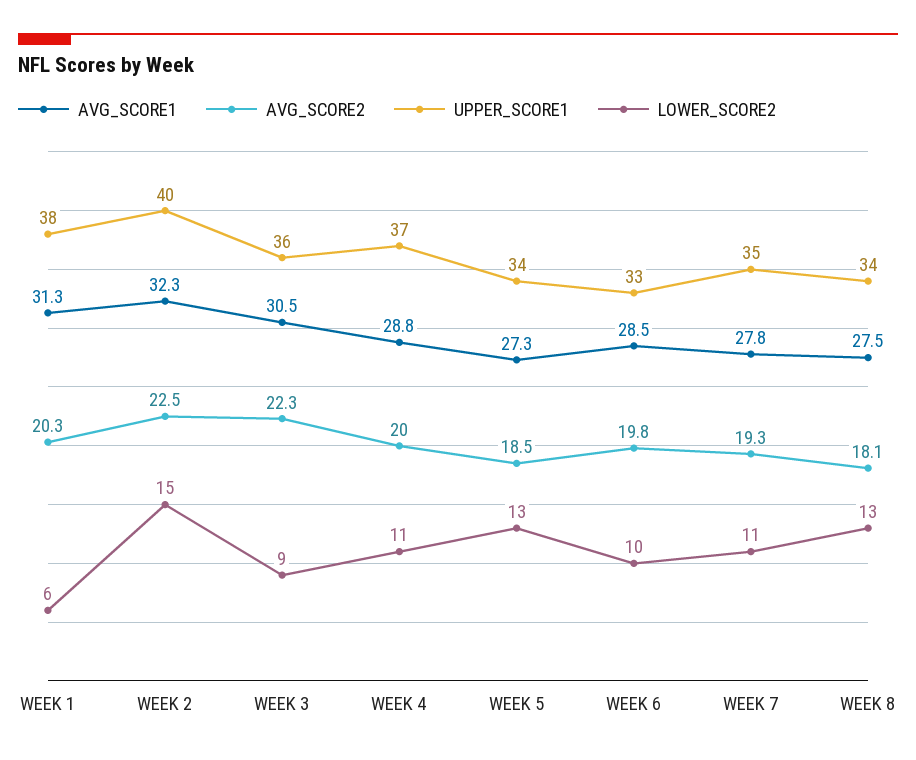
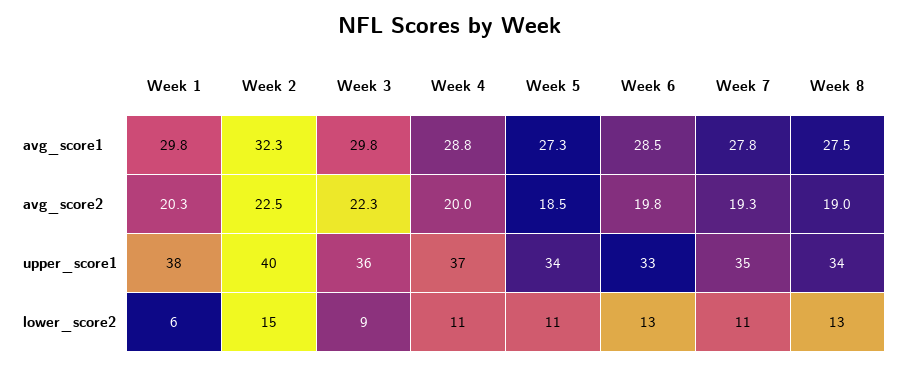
  {
    "AVG_SCORE1": {
-     "WEEK 1": 31.3,
+     "WEEK 1": 29.8,
      "WEEK 2": 32.3,
-     "WEEK 3": 30.5,
+     "WEEK 3": 29.8,
      "WEEK 4": 28.8,
      "WEEK 5": 27.3,
      "WEEK 6": 28.5,
      "WEEK 7": 27.8,
      "WEEK 8": 27.5
    },
    "AVG_SCORE2": {
      "WEEK 1": 20.3,
      "WEEK 2": 22.5,
      "WEEK 3": 22.3,
      "WEEK 4": 20,
      "WEEK 5": 18.5,
      "WEEK 6": 19.8,
      "WEEK 7": 19.3,
-     "WEEK 8": 18.1
+     "WEEK 8": 19
    },
    "UPPER_SCORE1": {
      "WEEK 1": 38,
      "WEEK 2": 40,
      "WEEK 3": 36,
      "WEEK 4": 37,
      "WEEK 5": 34,
      "WEEK 6": 33,
      "WEEK 7": 35,
      "WEEK 8": 34
    },
    "LOWER_SCORE2": {
      "WEEK 1": 6,
      "WEEK 2": 15,
      "WEEK 3": 9,
      "WEEK 4": 11,
-     "WEEK 5": 13,
+     "WEEK 5": 11,
-     "WEEK 6": 10,
+     "WEEK 6": 13,
      "WEEK 7": 11,
      "WEEK 8": 13
    }
  }

